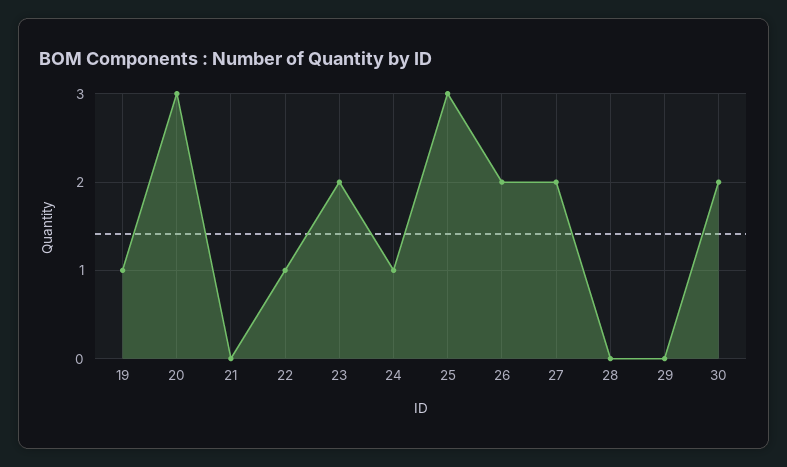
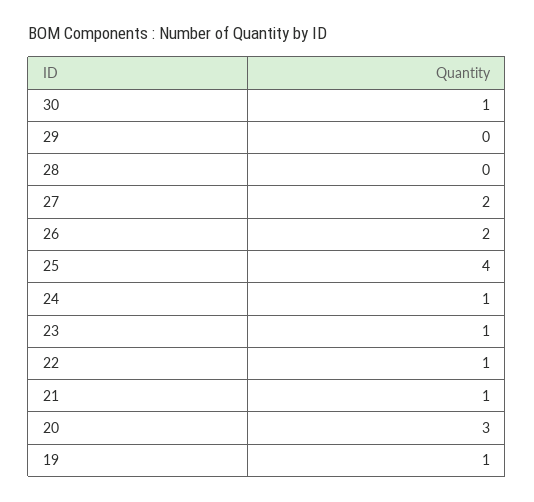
  {
    "19": 1,
    "20": 3,
-   "21": 0,
+   "21": 1,
    "22": 1,
-   "23": 2,
+   "23": 1,
    "24": 1,
-   "25": 3,
+   "25": 4,
    "26": 2,
    "27": 2,
    "28": 0,
    "29": 0,
-   "30": 2
+   "30": 1
  }

